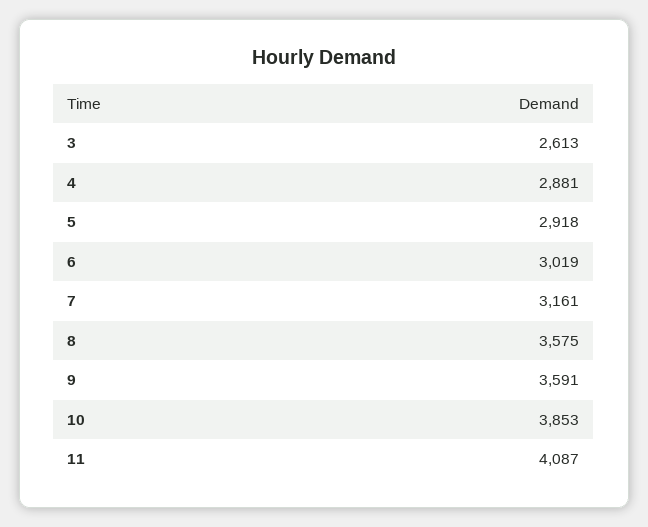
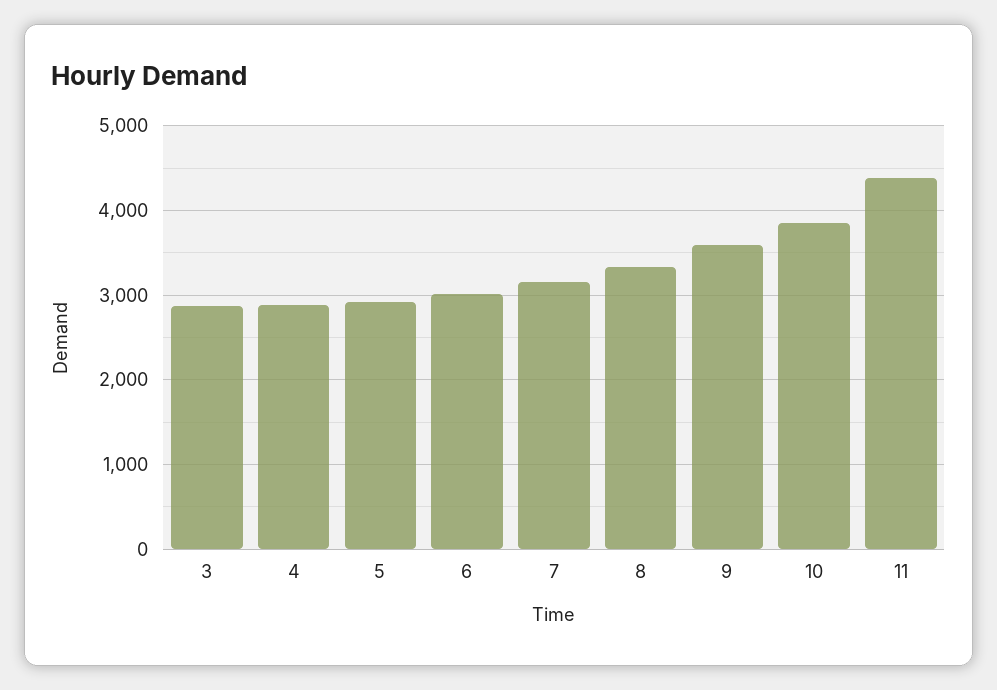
  {
-   "3": 2613,
+   "3": 2900,
    "4": 2881,
    "5": 2918,
    "6": 3019,
    "7": 3161,
-   "8": 3575,
+   "8": 3300,
    "9": 3591,
    "10": 3853,
-   "11": 4087
+   "11": 4400
  }

